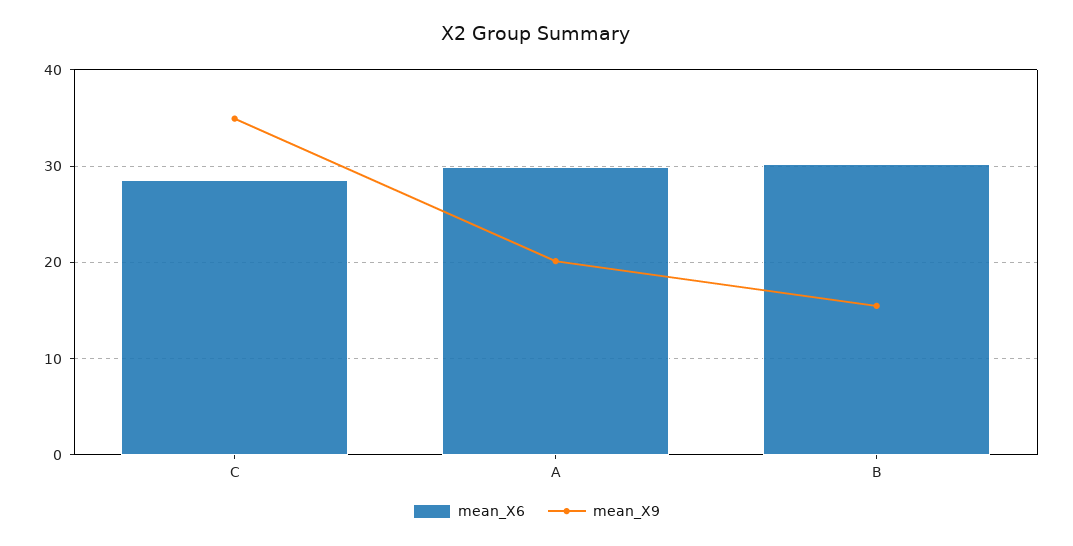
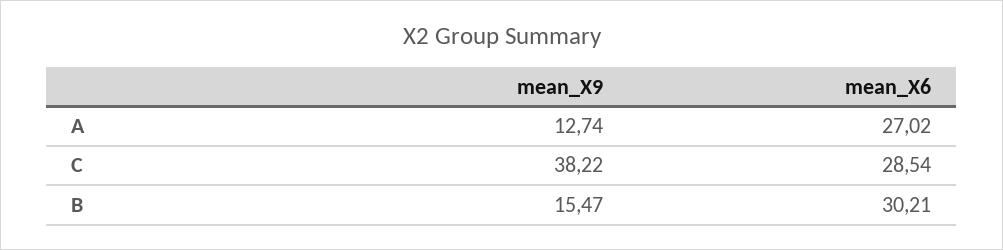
  {
    "mean_X6": {
      "C": 28.54,
-     "A": 30,
+     "A": 27.02,
      "B": 30.21
    },
    "mean_X9": {
-     "C": 35,
+     "C": 38.22,
-     "A": 20,
+     "A": 12.74,
      "B": 15.47
    }
  }

